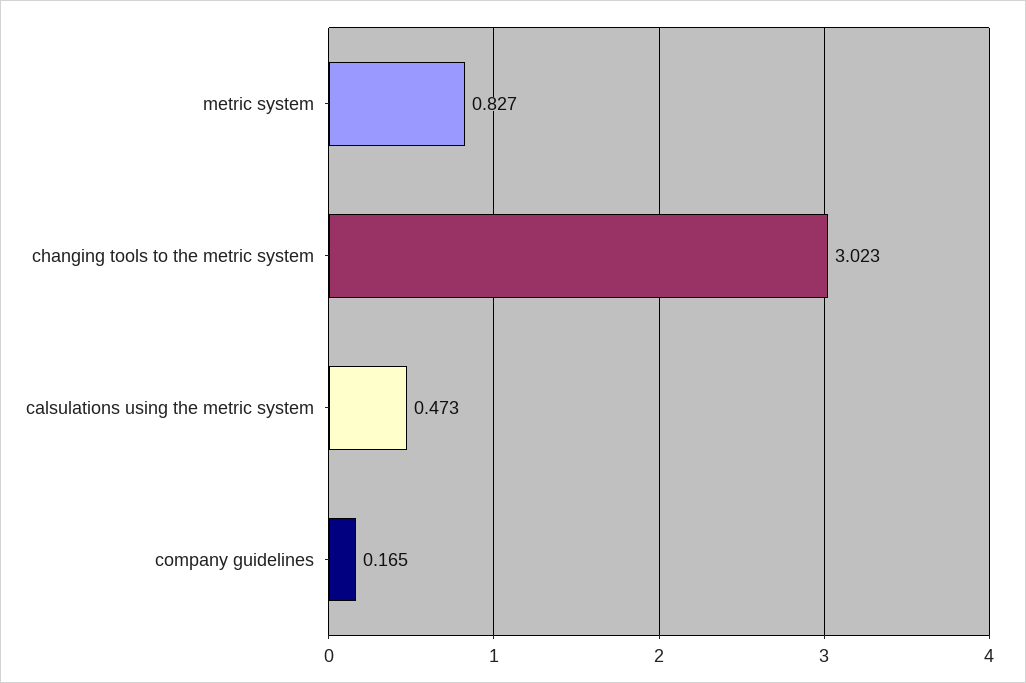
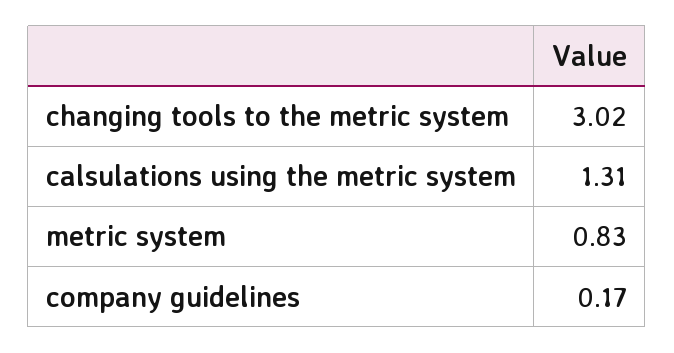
  {
    "metric system": 0.827,
    "changing tools to the metric system": 3.023,
-   "calsulations using the metric system": 0.473,
+   "calsulations using the metric system": 1.31,
    "company guidelines": 0.165
  }

